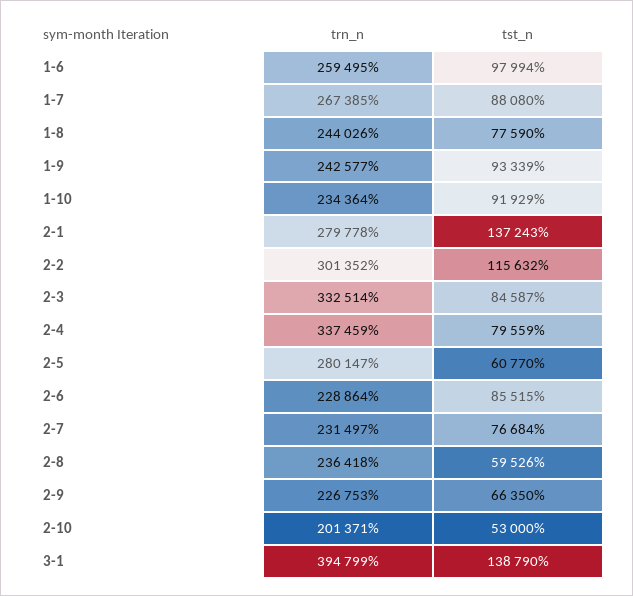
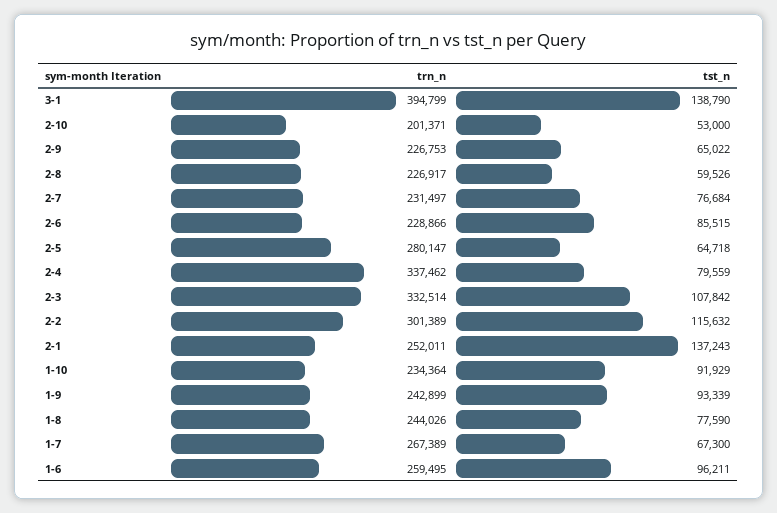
  {
    "trn_n": {
      "1-6": 259495,
-     "1-7": 267385,
+     "1-7": 267389,
      "1-8": 244026,
-     "1-9": 242577,
+     "1-9": 242899,
      "1-10": 234364,
-     "2-1": 279778,
+     "2-1": 252011,
-     "2-2": 301352,
+     "2-2": 301389,
      "2-3": 332514,
-     "2-4": 337459,
+     "2-4": 337462,
      "2-5": 280147,
-     "2-6": 228864,
+     "2-6": 228866,
      "2-7": 231497,
-     "2-8": 236418,
+     "2-8": 226917,
      "2-9": 226753,
      "2-10": 201371,
      "3-1": 394799
    },
    "tst_n": {
-     "1-6": 97994,
+     "1-6": 96211,
-     "1-7": 88080,
+     "1-7": 67300,
      "1-8": 77590,
      "1-9": 93339,
      "1-10": 91929,
      "2-1": 137243,
      "2-2": 115632,
-     "2-3": 84587,
+     "2-3": 107842,
      "2-4": 79559,
-     "2-5": 60770,
+     "2-5": 64718,
      "2-6": 85515,
      "2-7": 76684,
      "2-8": 59526,
-     "2-9": 66350,
+     "2-9": 65022,
      "2-10": 53000,
      "3-1": 138790
    }
  }

